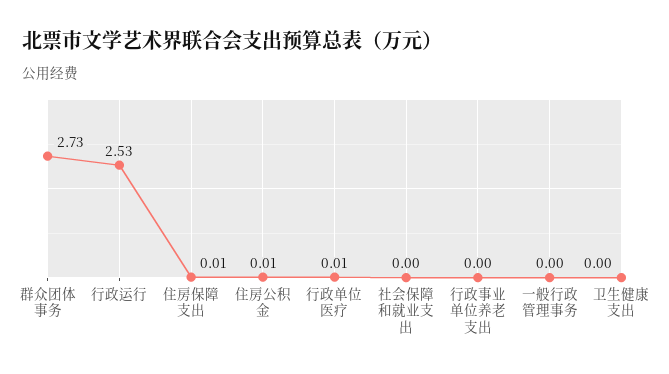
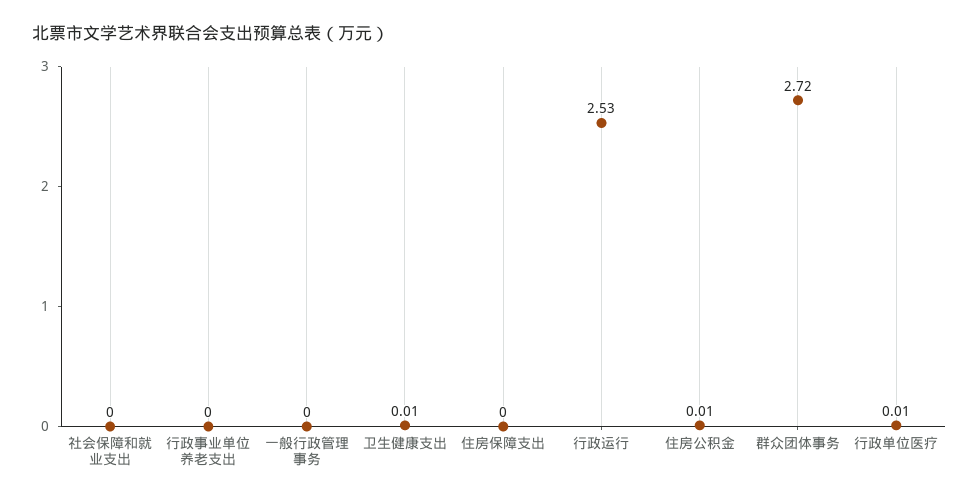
  {
-   "群众团体事务": 2.73,
+   "群众团体事务": 2.72,
    "行政运行": 2.53,
-   "住房保障支出": 0.01,
+   "住房保障支出": 0,
    "住房公积金": 0.01,
    "行政单位医疗": 0.01,
    "社会保障和就业支出": 0,
    "行政事业单位养老支出": 0,
    "一般行政管理事务": 0,
-   "卫生健康支出": 0
+   "卫生健康支出": 0.01
  }

